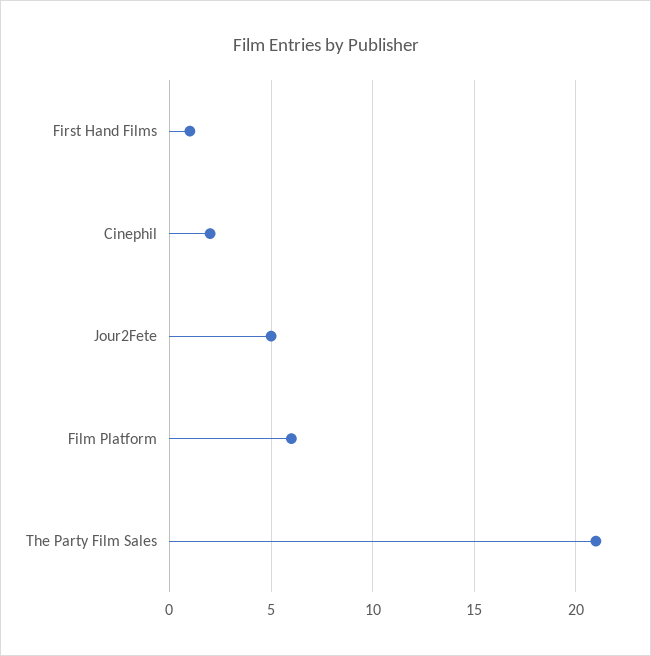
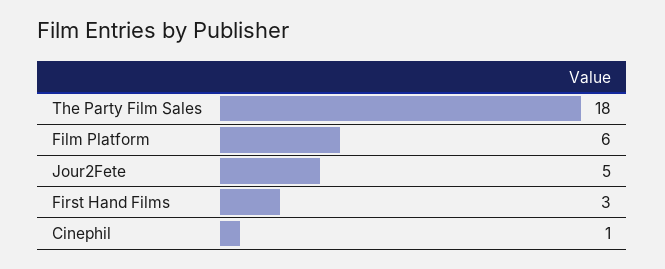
  {
-   "First Hand Films": 1,
+   "First Hand Films": 3,
-   "Cinephil": 2,
+   "Cinephil": 1,
    "Jour2Fete": 5,
    "Film Platform": 6,
-   "The Party Film Sales": 21
+   "The Party Film Sales": 18
  }

